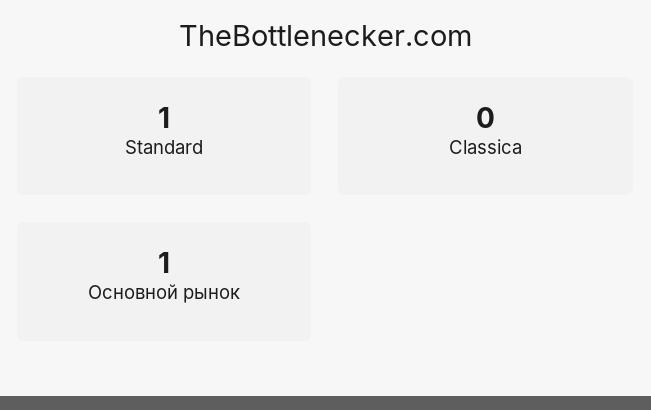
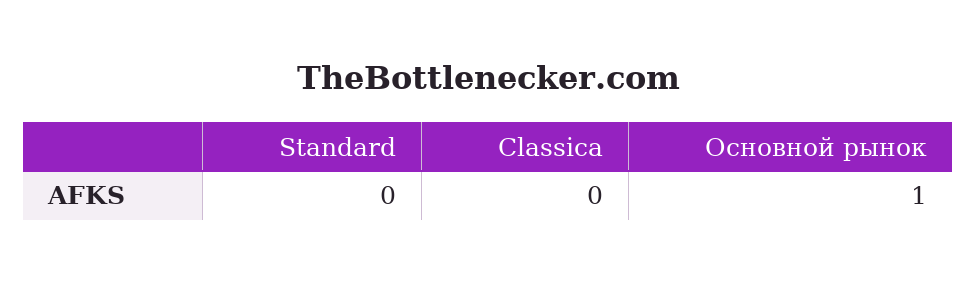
  {
-   "Standard": 1,
+   "Standard": 0,
    "Classica": 0,
    "Основной рынок": 1
  }

